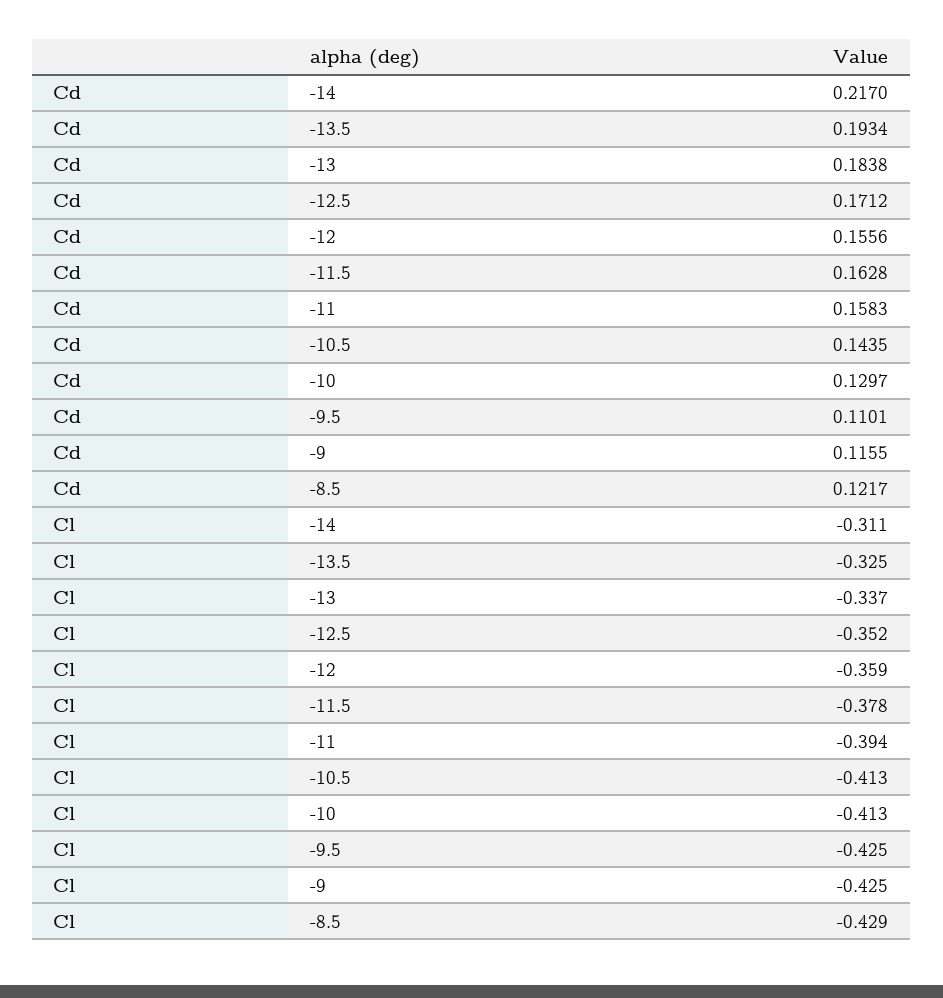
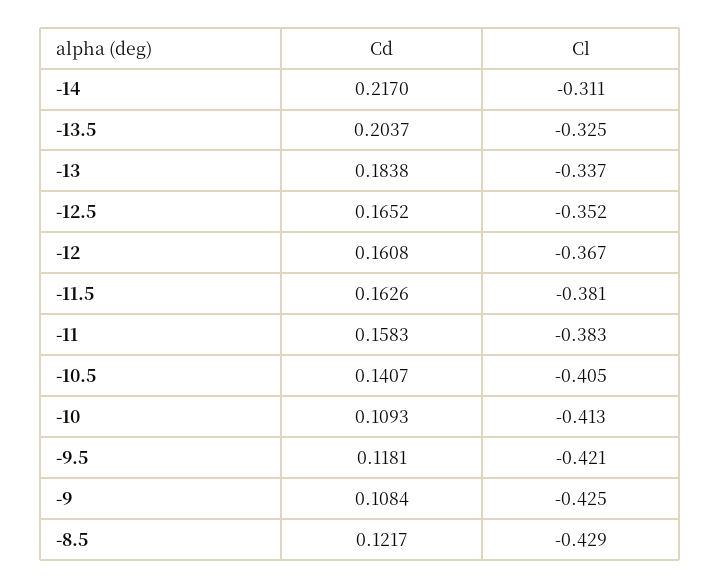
  {
    "Cd": {
      "-14": 0.217,
-     "-13.5": 0.1934,
+     "-13.5": 0.2037,
      "-13": 0.1838,
-     "-12.5": 0.1712,
+     "-12.5": 0.1652,
-     "-12": 0.1556,
+     "-12": 0.1608,
-     "-11.5": 0.1628,
+     "-11.5": 0.1626,
      "-11": 0.1583,
-     "-10.5": 0.1435,
+     "-10.5": 0.1407,
-     "-10": 0.1297,
+     "-10": 0.1093,
-     "-9.5": 0.1101,
+     "-9.5": 0.1181,
-     "-9": 0.1155,
+     "-9": 0.1084,
      "-8.5": 0.1217
    },
    "Cl": {
      "-14": -0.311,
      "-13.5": -0.325,
      "-13": -0.337,
      "-12.5": -0.352,
-     "-12": -0.359,
+     "-12": -0.367,
-     "-11.5": -0.378,
+     "-11.5": -0.381,
-     "-11": -0.394,
+     "-11": -0.383,
-     "-10.5": -0.413,
+     "-10.5": -0.405,
      "-10": -0.413,
-     "-9.5": -0.425,
+     "-9.5": -0.421,
      "-9": -0.425,
      "-8.5": -0.429
    }
  }

